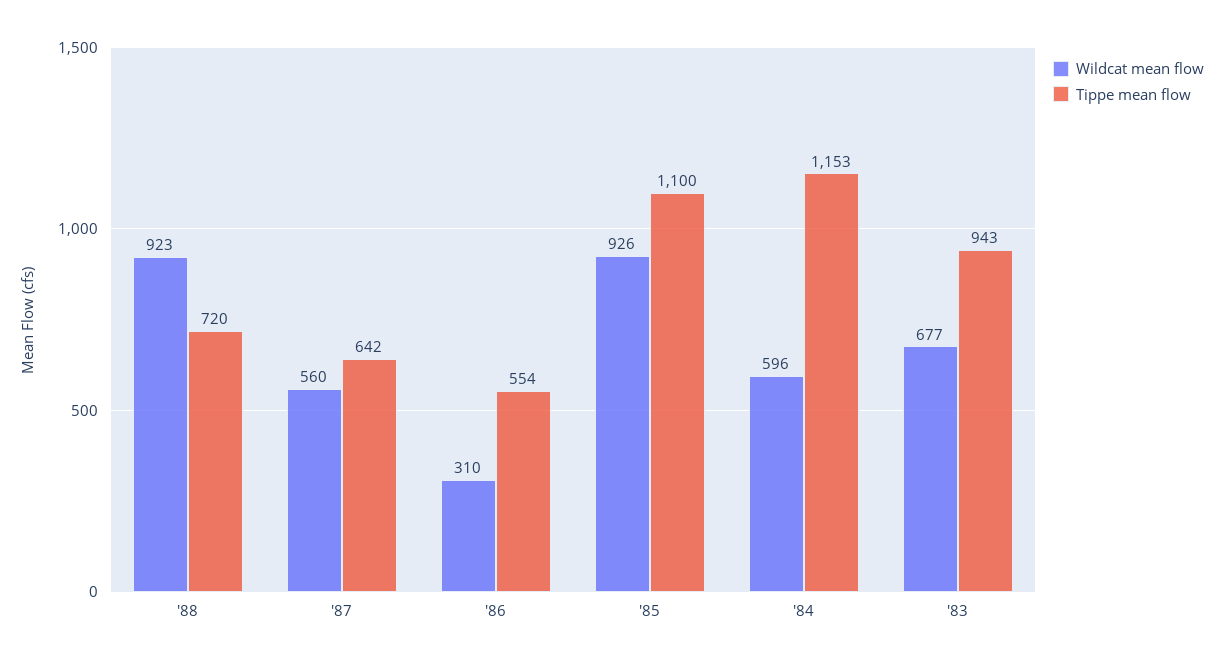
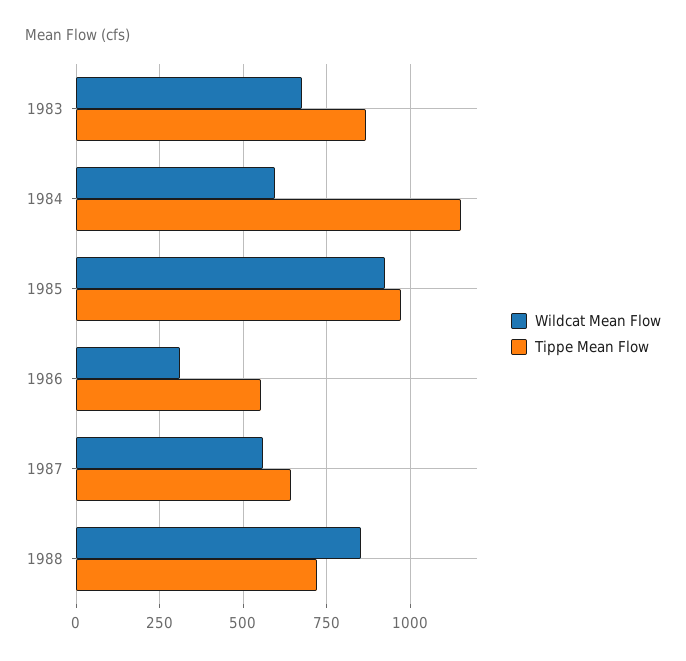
  {
    "Wildcat mean flow": {
-     "'88": 923,
+     "'88": 850,
      "'87": 560,
      "'86": 310,
      "'85": 926,
      "'84": 596,
      "'83": 677
    },
    "Tippe mean flow": {
      "'88": 720,
      "'87": 642,
      "'86": 554,
-     "'85": 1100,
+     "'85": 975,
      "'84": 1153,
-     "'83": 943
+     "'83": 875
    }
  }

